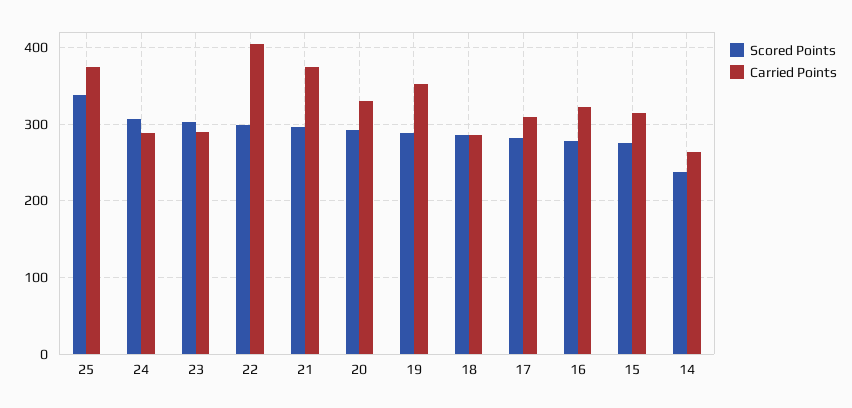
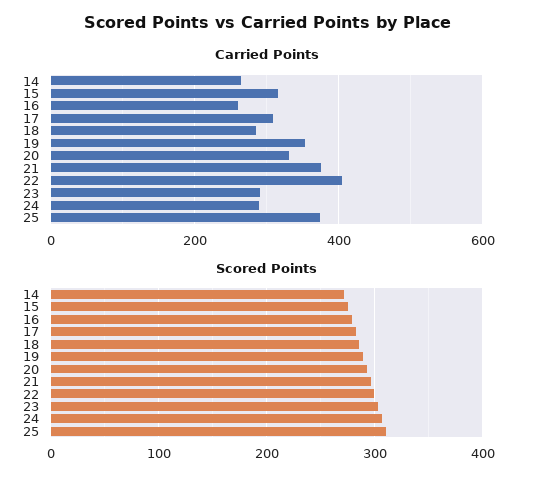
  {
    "Scored Points": {
-     "25": 340,
+     "25": 310,
      "24": 310,
      "23": 300,
      "22": 300,
      "21": 300,
      "20": 290,
      "19": 290,
      "18": 290,
      "17": 280,
      "16": 280,
      "15": 280,
-     "14": 240
+     "14": 270
    },
    "Carried Points": {
      "25": 370,
      "24": 290,
      "23": 290,
      "22": 400,
      "21": 380,
      "20": 330,
      "19": 350,
      "18": 290,
      "17": 310,
-     "16": 320,
+     "16": 260,
      "15": 320,
      "14": 260
    }
  }

